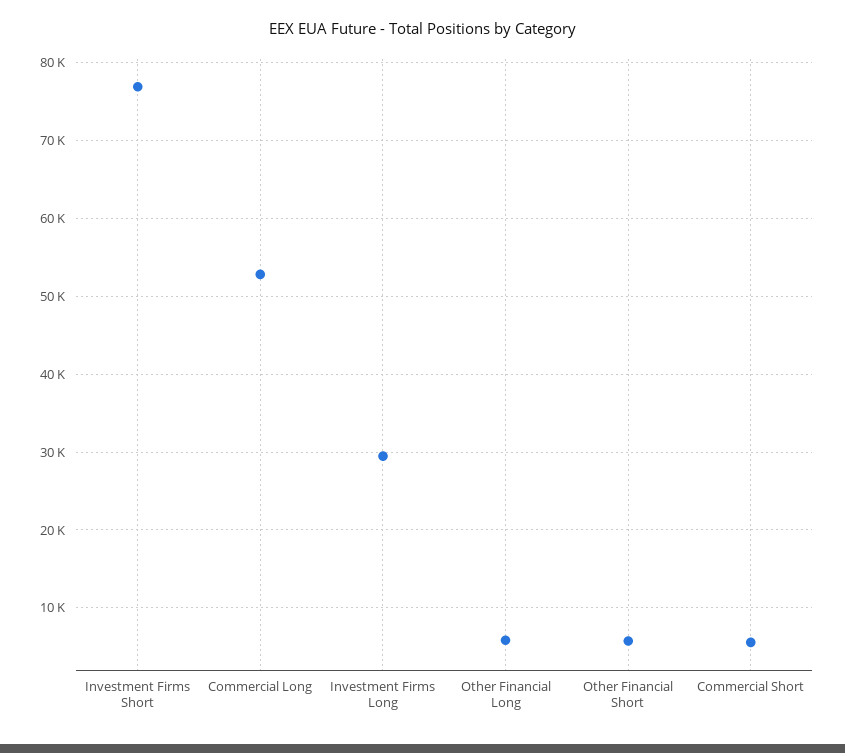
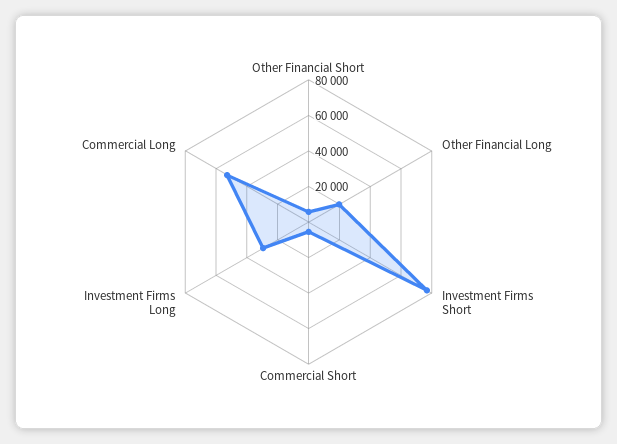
  {
    "Investment Firms Short": 77000,
    "Commercial Long": 53000,
    "Investment Firms Long": 29000,
-   "Other Financial Long": 6000,
+   "Other Financial Long": 20000,
    "Other Financial Short": 6000,
    "Commercial Short": 6000
  }

